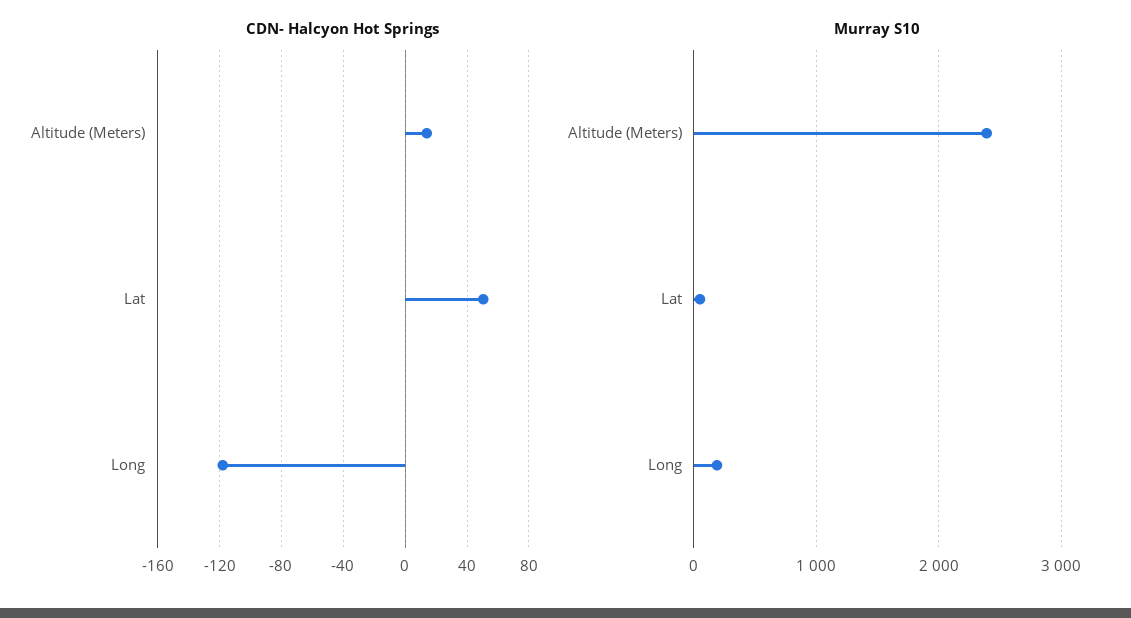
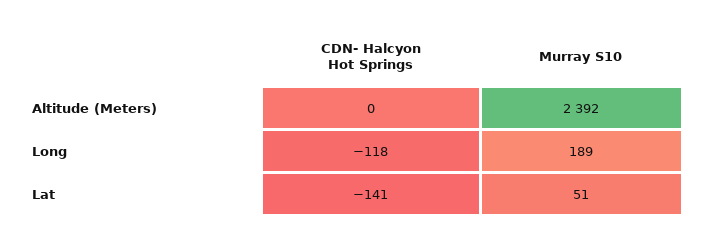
  {
    "CDN- Halcyon Hot Springs": {
-     "Altitude (Meters)": 15,
+     "Altitude (Meters)": 0,
-     "Lat": 50,
+     "Lat": -141,
      "Long": -118
    },
    "Murray S10": {
      "Altitude (Meters)": 2392,
      "Lat": 51,
      "Long": 189
    }
  }

